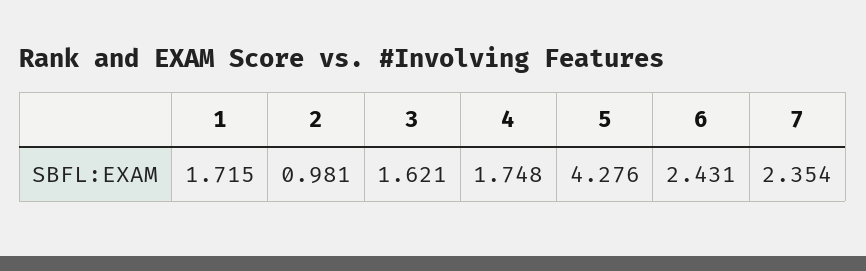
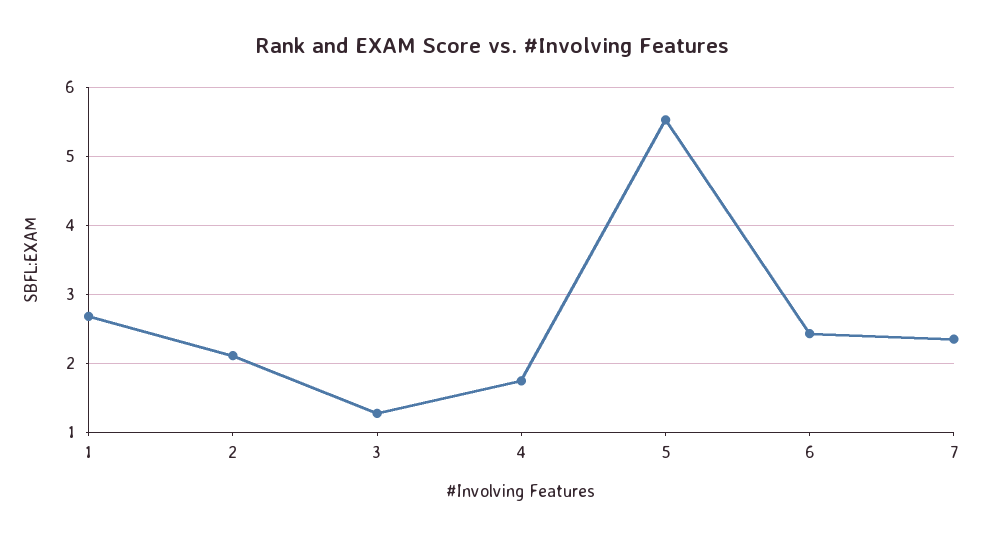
  {
-   "1": 1.715,
+   "1": 2.7,
-   "2": 0.981,
+   "2": 2.1,
-   "3": 1.621,
+   "3": 1.3,
    "4": 1.748,
-   "5": 4.276,
+   "5": 5.5,
    "6": 2.431,
    "7": 2.354
  }

